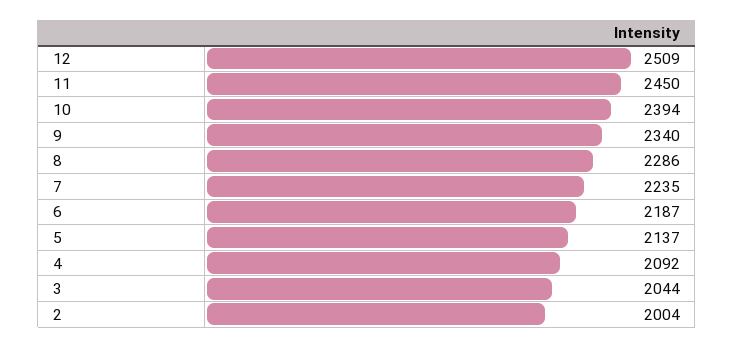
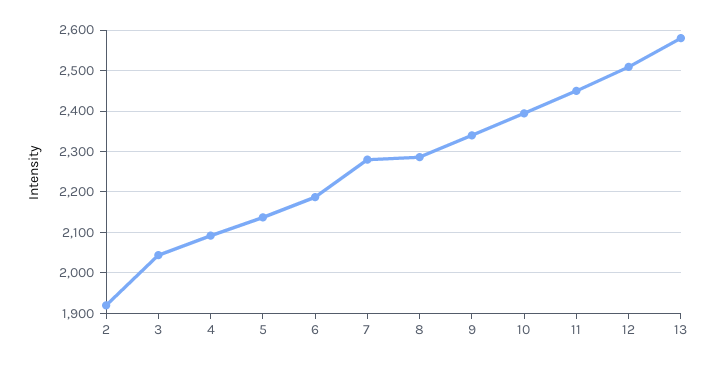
  {
    "12": 2509,
    "11": 2450,
    "10": 2394,
    "9": 2340,
    "8": 2286,
-   "7": 2235,
+   "7": 2280,
    "6": 2187,
    "5": 2137,
    "4": 2092,
    "3": 2044,
-   "2": 2004
+   "2": 1920,
+   "13": 2580
  }

